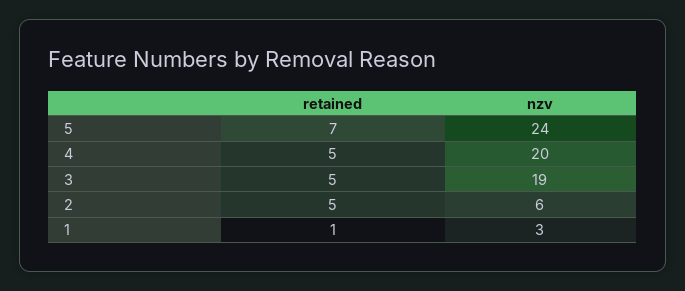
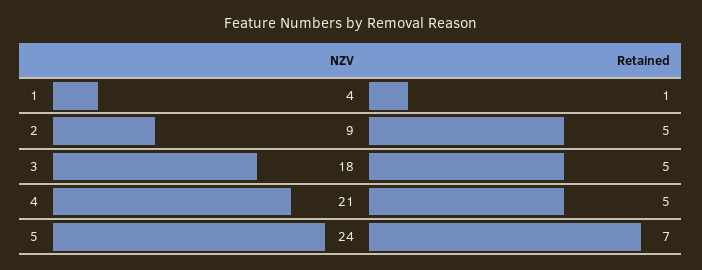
  {
    "retained": {
      "5": 7,
      "4": 5,
      "3": 5,
      "2": 5,
      "1": 1
    },
    "nzv": {
      "5": 24,
-     "4": 20,
+     "4": 21,
-     "3": 19,
+     "3": 18,
-     "2": 6,
+     "2": 9,
-     "1": 3
+     "1": 4
    }
  }

